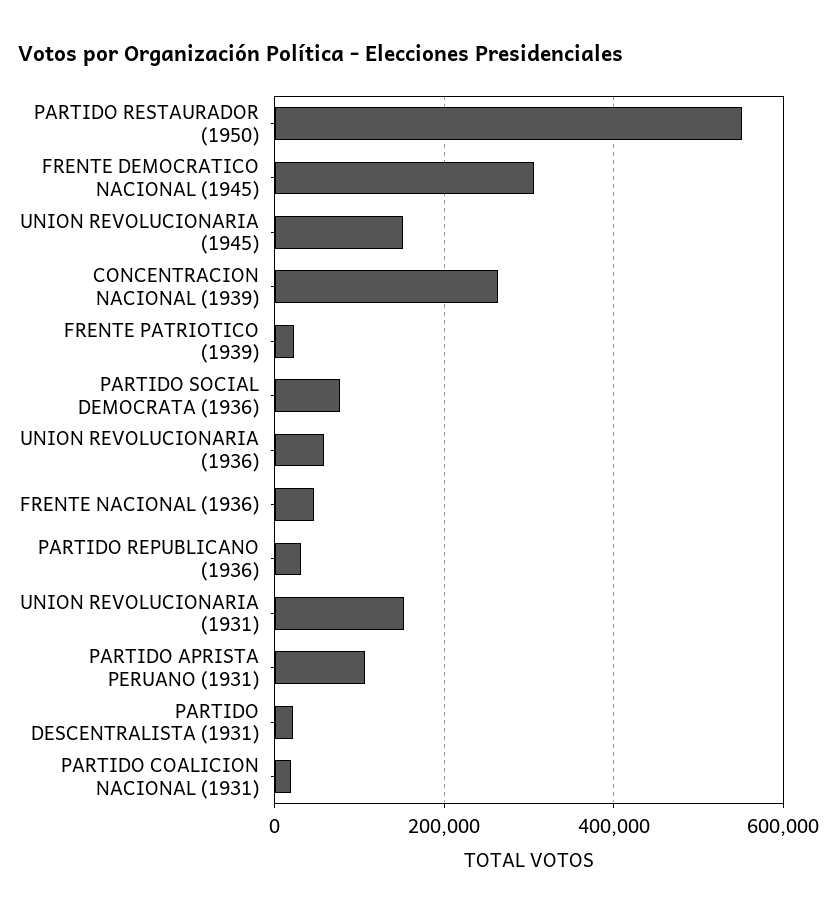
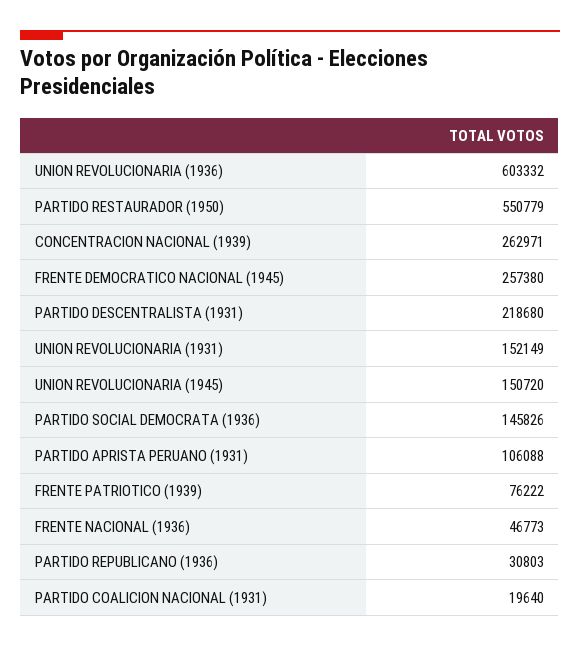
  {
    "PARTIDO RESTAURADOR (1950)": 550779,
-   "FRENTE DEMOCRATICO NACIONAL (1945)": 300000,
+   "FRENTE DEMOCRATICO NACIONAL (1945)": 257380,
    "UNION REVOLUCIONARIA (1945)": 150720,
    "CONCENTRACION NACIONAL (1939)": 262971,
-   "FRENTE PATRIOTICO (1939)": 20000,
+   "FRENTE PATRIOTICO (1939)": 76222,
-   "PARTIDO SOCIAL DEMOCRATA (1936)": 80000,
+   "PARTIDO SOCIAL DEMOCRATA (1936)": 145826,
-   "UNION REVOLUCIONARIA (1936)": 60000,
+   "UNION REVOLUCIONARIA (1936)": 603332,
    "FRENTE NACIONAL (1936)": 46773,
    "PARTIDO REPUBLICANO (1936)": 30803,
    "UNION REVOLUCIONARIA (1931)": 152149,
    "PARTIDO APRISTA PERUANO (1931)": 106088,
-   "PARTIDO DESCENTRALISTA (1931)": 20000,
+   "PARTIDO DESCENTRALISTA (1931)": 218680,
    "PARTIDO COALICION NACIONAL (1931)": 19640
  }

